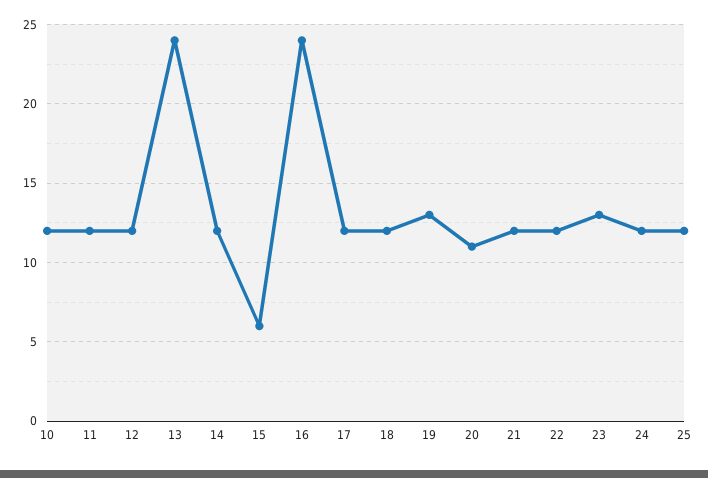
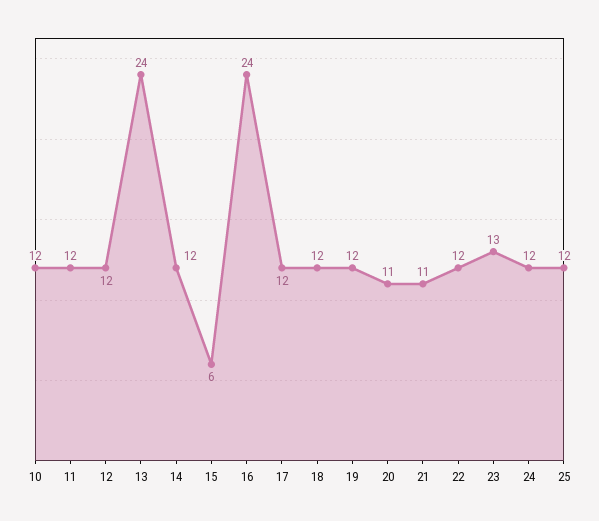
  {
    "10": 12,
    "11": 12,
    "12": 12,
    "13": 24,
    "14": 12,
    "15": 6,
    "16": 24,
    "17": 12,
    "18": 12,
-   "19": 13,
+   "19": 12,
    "20": 11,
-   "21": 12,
+   "21": 11,
    "22": 12,
    "23": 13,
    "24": 12,
    "25": 12
  }

